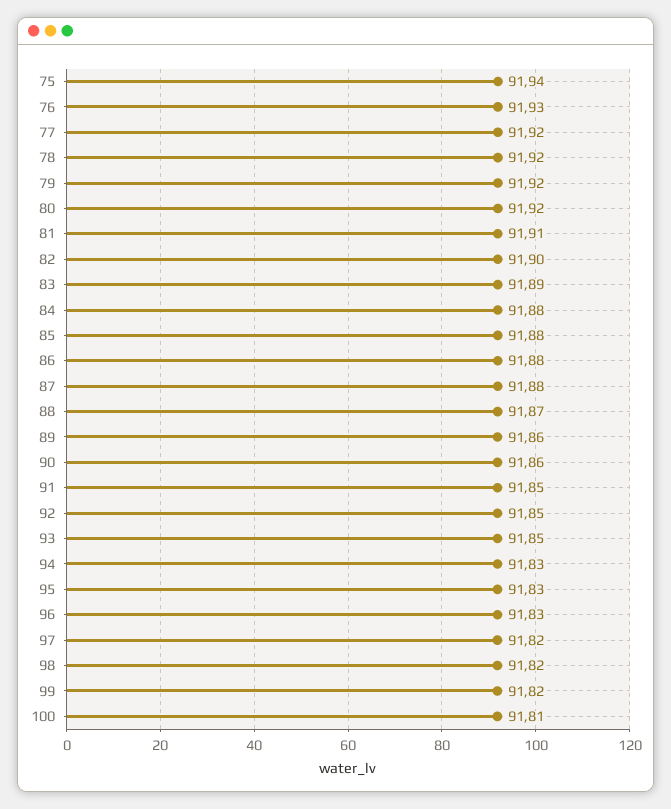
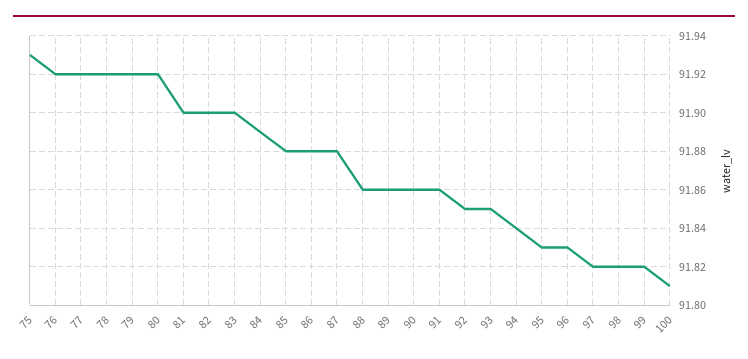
  {
-   "75": 91.94,
+   "75": 91.93,
-   "76": 91.93,
+   "76": 91.92,
    "77": 91.92,
    "78": 91.92,
    "79": 91.92,
    "80": 91.92,
-   "81": 91.91,
+   "81": 91.9,
    "82": 91.9,
-   "83": 91.89,
+   "83": 91.9,
-   "84": 91.88,
+   "84": 91.89,
    "85": 91.88,
    "86": 91.88,
    "87": 91.88,
-   "88": 91.87,
+   "88": 91.86,
    "89": 91.86,
    "90": 91.86,
-   "91": 91.85,
+   "91": 91.86,
    "92": 91.85,
    "93": 91.85,
-   "94": 91.83,
+   "94": 91.84,
    "95": 91.83,
    "96": 91.83,
    "97": 91.82,
    "98": 91.82,
    "99": 91.82,
    "100": 91.81
  }

